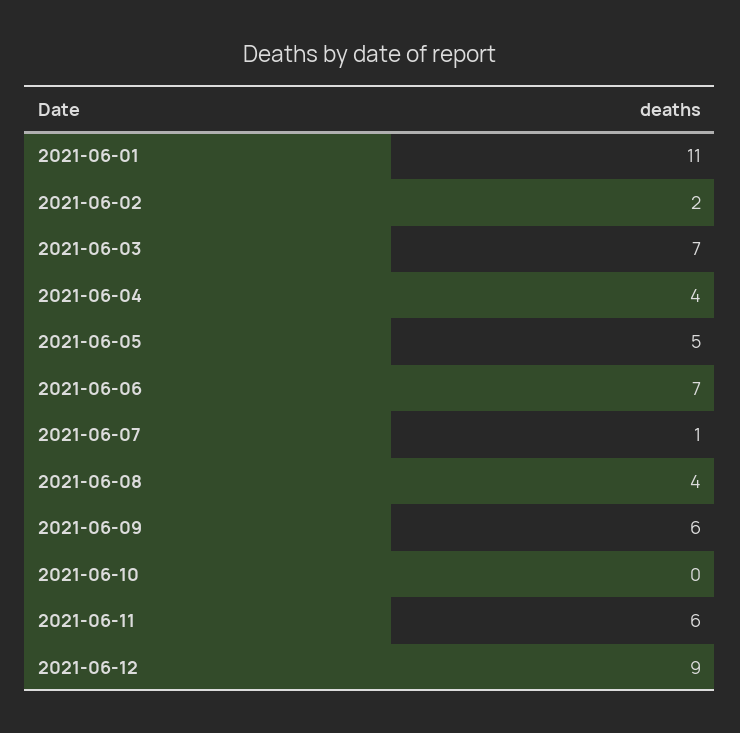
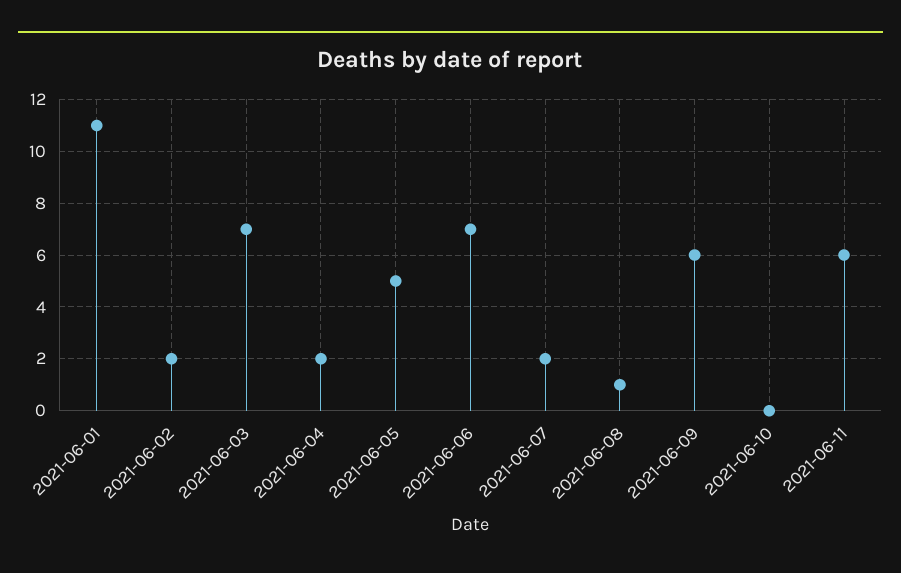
  {
    "2021-06-01": 11,
    "2021-06-02": 2,
    "2021-06-03": 7,
-   "2021-06-04": 4,
+   "2021-06-04": 2,
    "2021-06-05": 5,
    "2021-06-06": 7,
-   "2021-06-07": 1,
+   "2021-06-07": 2,
-   "2021-06-08": 4,
+   "2021-06-08": 1,
    "2021-06-09": 6,
    "2021-06-10": 0,
-   "2021-06-11": 6,
+   "2021-06-11": 6
-   "2021-06-12": 9
  }

